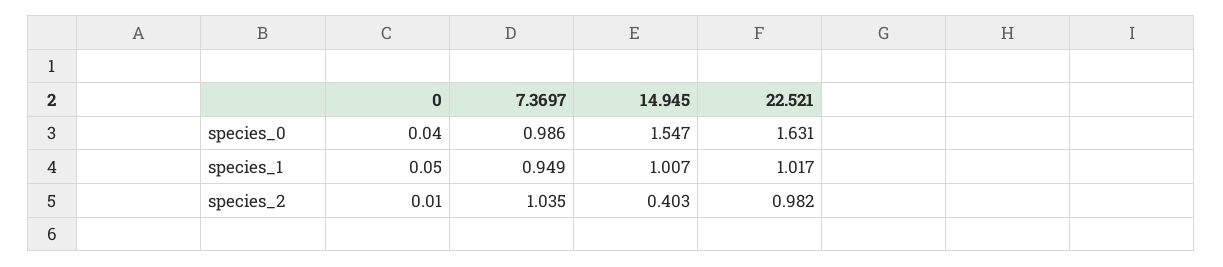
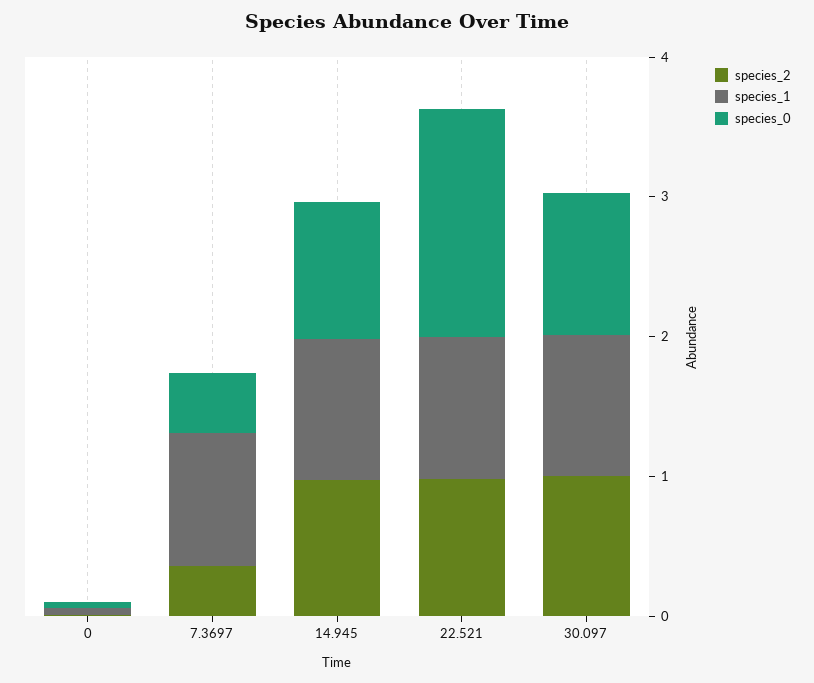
  {
    "species_0": {
      "0": 0.04,
-     "7.3697": 0.986,
+     "7.3697": 0.4,
-     "14.945": 1.547,
+     "14.945": 1,
-     "22.521": 1.631
+     "22.521": 1.631,
+     "30.097": 1
    },
    "species_1": {
      "0": 0.05,
      "7.3697": 0.949,
      "14.945": 1.007,
-     "22.521": 1.017
+     "22.521": 1.017,
+     "30.097": 1
    },
    "species_2": {
      "0": 0.01,
-     "7.3697": 1.035,
+     "7.3697": 0.4,
-     "14.945": 0.403,
+     "14.945": 1,
-     "22.521": 0.982
+     "22.521": 0.982,
+     "30.097": 1
    }
  }

